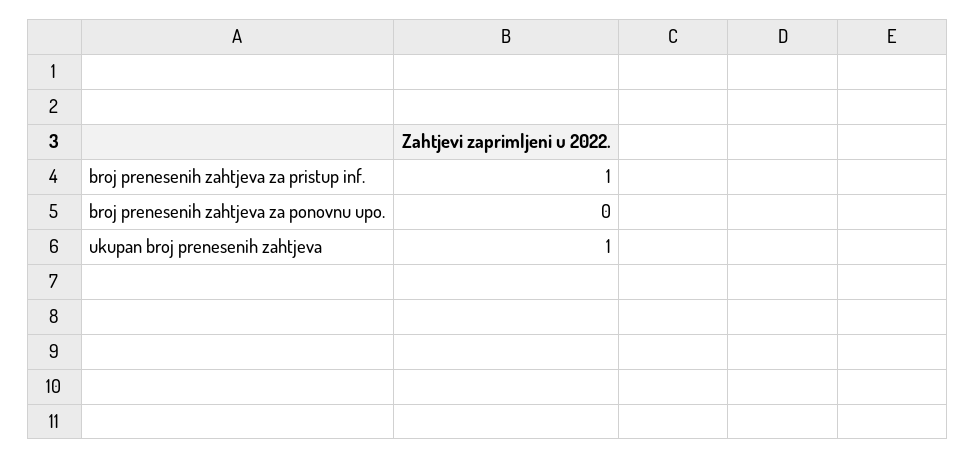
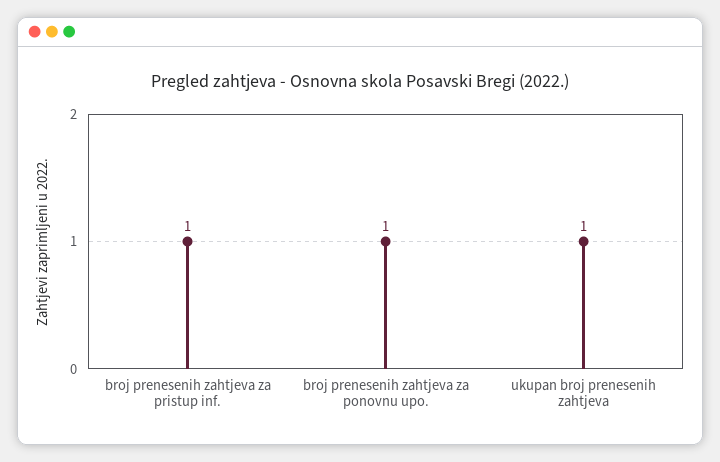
  {
    "broj prenesenih zahtjeva za pristup inf.": 1,
-   "broj prenesenih zahtjeva za ponovnu upo.": 0,
+   "broj prenesenih zahtjeva za ponovnu upo.": 1,
    "ukupan broj prenesenih zahtjeva": 1
  }

